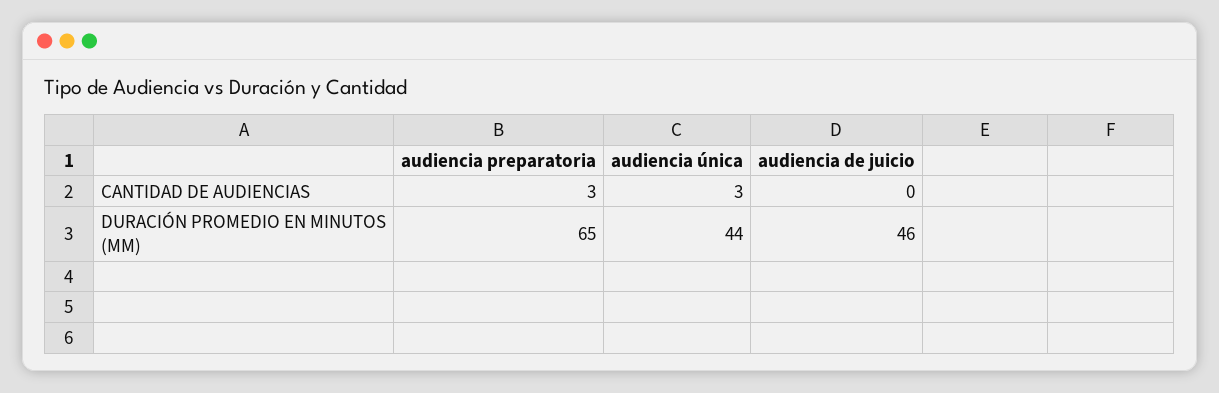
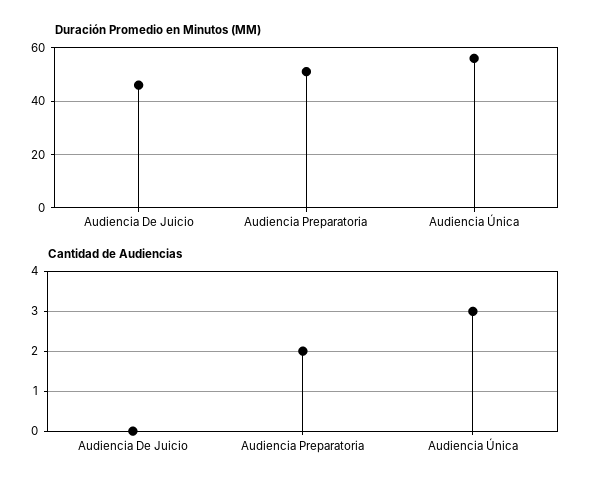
  {
    "CANTIDAD DE AUDIENCIAS": {
-     "audiencia preparatoria": 3,
+     "audiencia preparatoria": 2,
      "audiencia única": 3,
      "audiencia de juicio": 0
    },
    "DURACIÓN PROMEDIO EN MINUTOS (MM)": {
-     "audiencia preparatoria": 65,
+     "audiencia preparatoria": 50,
-     "audiencia única": 44,
+     "audiencia única": 55,
      "audiencia de juicio": 46
    }
  }

